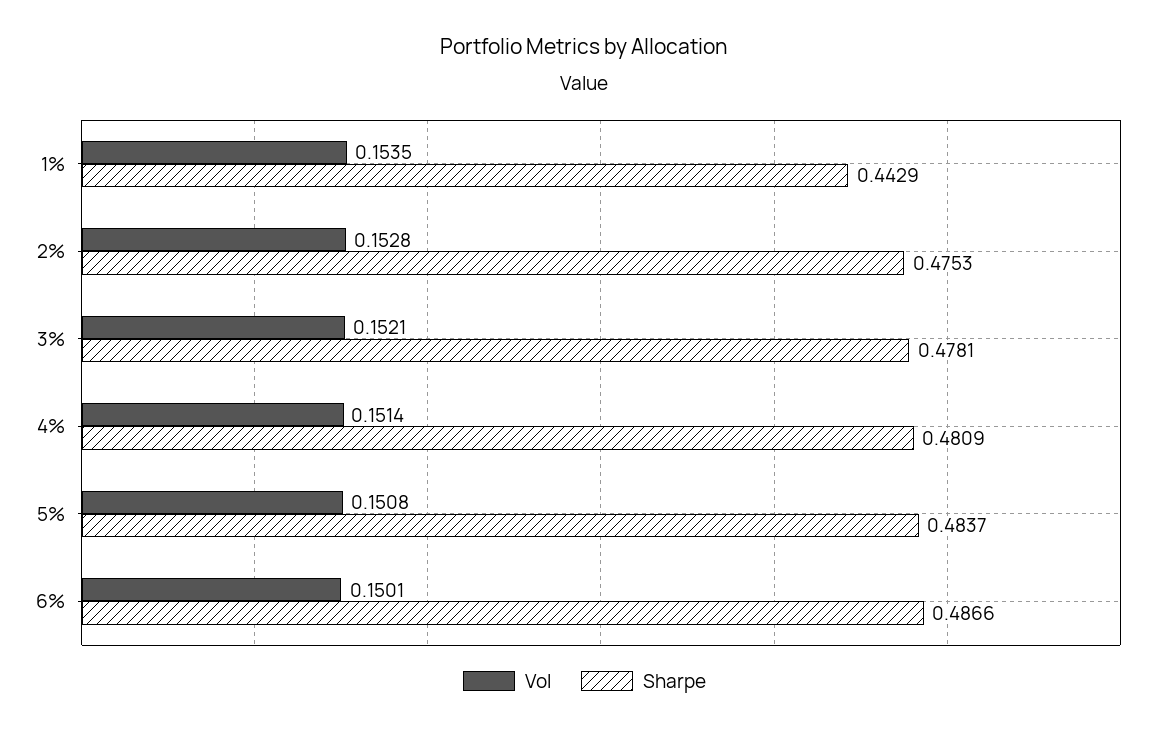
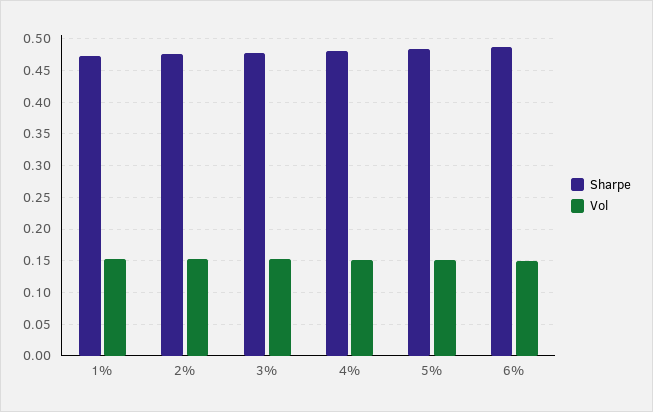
  {
    "Vol": {
      "1%": 0.1535,
      "2%": 0.1528,
      "3%": 0.1521,
      "4%": 0.1514,
      "5%": 0.1508,
      "6%": 0.1501
    },
    "Sharpe": {
-     "1%": 0.4429,
+     "1%": 0.47,
      "2%": 0.4753,
      "3%": 0.4781,
      "4%": 0.4809,
      "5%": 0.4837,
      "6%": 0.4866
    }
  }

